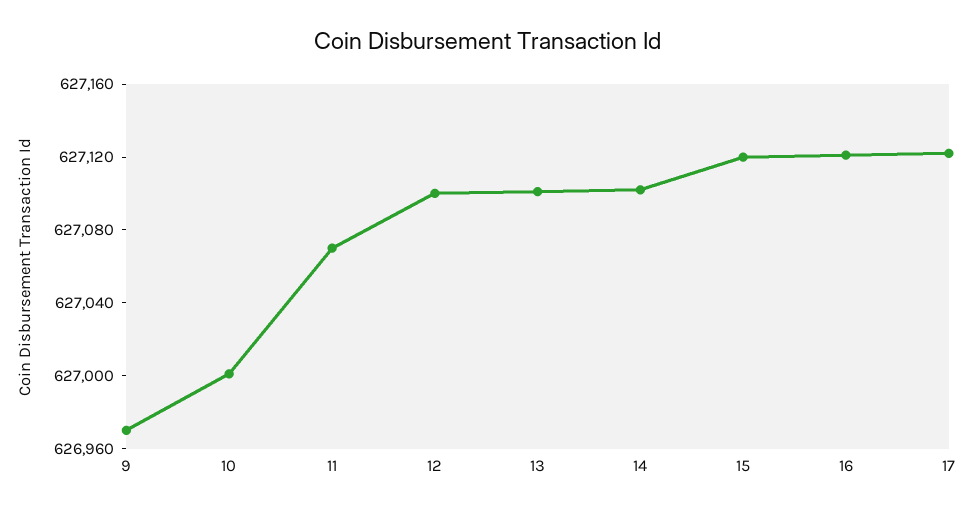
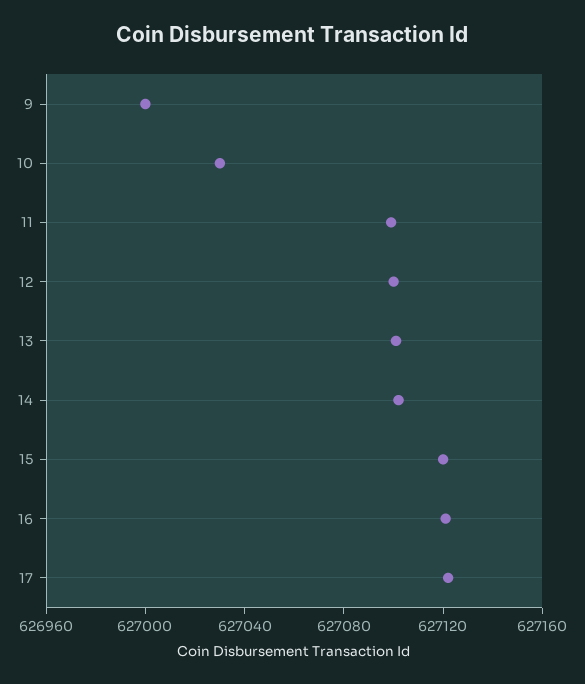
  {
-   "9": 626970,
+   "9": 627000,
-   "10": 627000,
+   "10": 627030,
-   "11": 627070,
+   "11": 627100,
    "12": 627100,
    "13": 627100,
    "14": 627100,
    "15": 627120,
    "16": 627120,
    "17": 627120
  }

